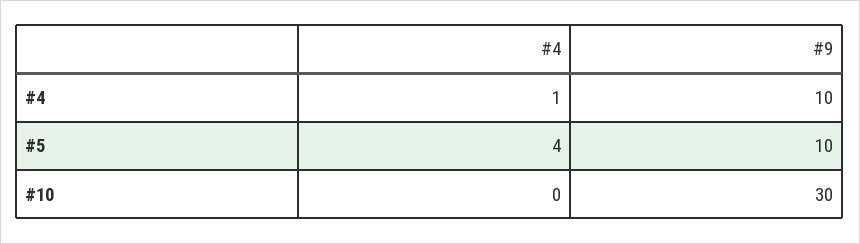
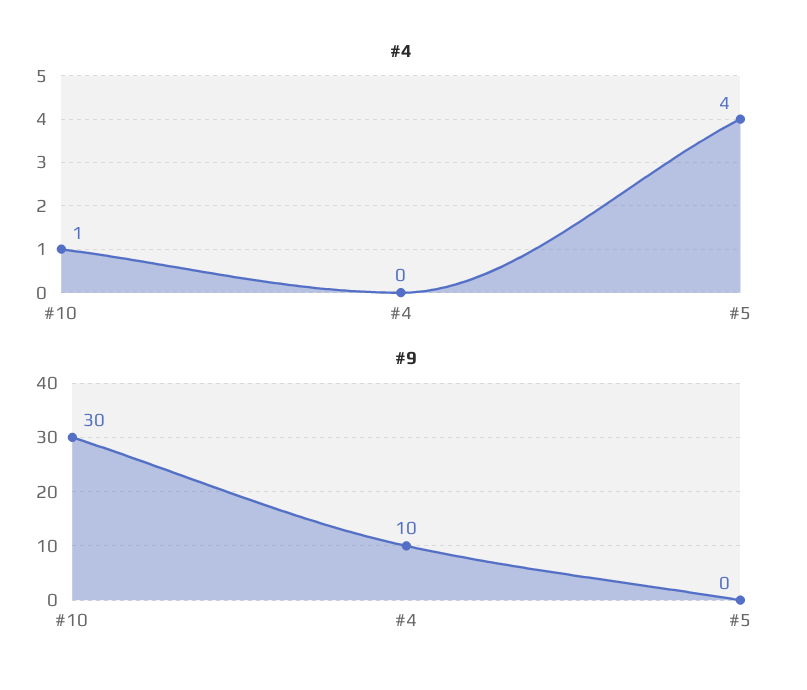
  {
    "#4": {
-     "#4": 1,
+     "#4": 0,
      "#5": 4,
-     "#10": 0
+     "#10": 1
    },
    "#9": {
      "#4": 10,
-     "#5": 10,
+     "#5": 0,
      "#10": 30
    }
  }

